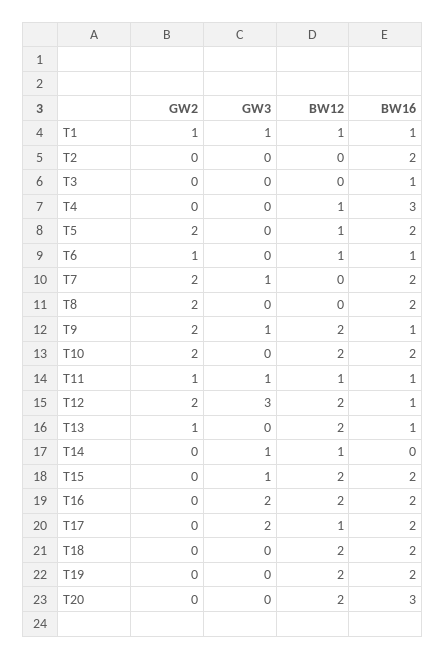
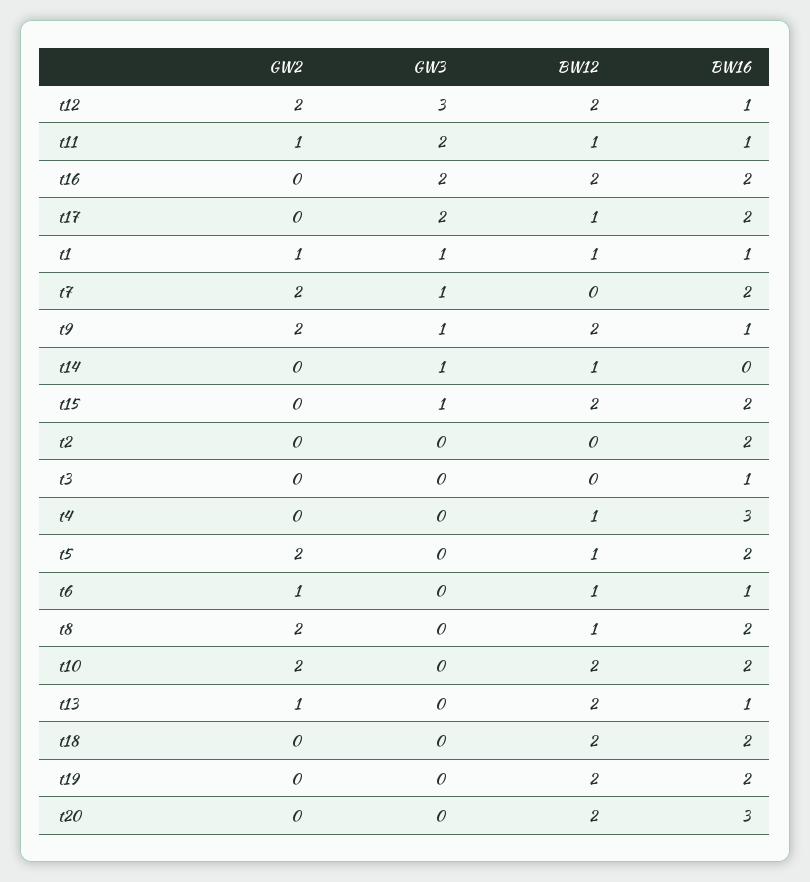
  {
    "GW2": {
      "T1": 1,
      "T2": 0,
      "T3": 0,
      "T4": 0,
      "T5": 2,
      "T6": 1,
      "T7": 2,
      "T8": 2,
      "T9": 2,
      "T10": 2,
      "T11": 1,
      "T12": 2,
      "T13": 1,
      "T14": 0,
      "T15": 0,
      "T16": 0,
      "T17": 0,
      "T18": 0,
      "T19": 0,
      "T20": 0
    },
    "GW3": {
      "T1": 1,
      "T2": 0,
      "T3": 0,
      "T4": 0,
      "T5": 0,
      "T6": 0,
      "T7": 1,
      "T8": 0,
      "T9": 1,
      "T10": 0,
-     "T11": 1,
+     "T11": 2,
      "T12": 3,
      "T13": 0,
      "T14": 1,
      "T15": 1,
      "T16": 2,
      "T17": 2,
      "T18": 0,
      "T19": 0,
      "T20": 0
    },
    "BW12": {
      "T1": 1,
      "T2": 0,
      "T3": 0,
      "T4": 1,
      "T5": 1,
      "T6": 1,
      "T7": 0,
-     "T8": 0,
+     "T8": 1,
      "T9": 2,
      "T10": 2,
      "T11": 1,
      "T12": 2,
      "T13": 2,
      "T14": 1,
      "T15": 2,
      "T16": 2,
      "T17": 1,
      "T18": 2,
      "T19": 2,
      "T20": 2
    },
    "BW16": {
      "T1": 1,
      "T2": 2,
      "T3": 1,
      "T4": 3,
      "T5": 2,
      "T6": 1,
      "T7": 2,
      "T8": 2,
      "T9": 1,
      "T10": 2,
      "T11": 1,
      "T12": 1,
      "T13": 1,
      "T14": 0,
      "T15": 2,
      "T16": 2,
      "T17": 2,
      "T18": 2,
      "T19": 2,
      "T20": 3
    }
  }

